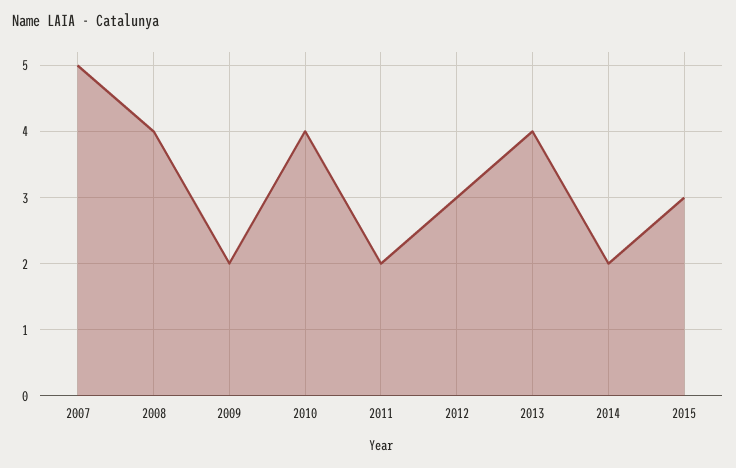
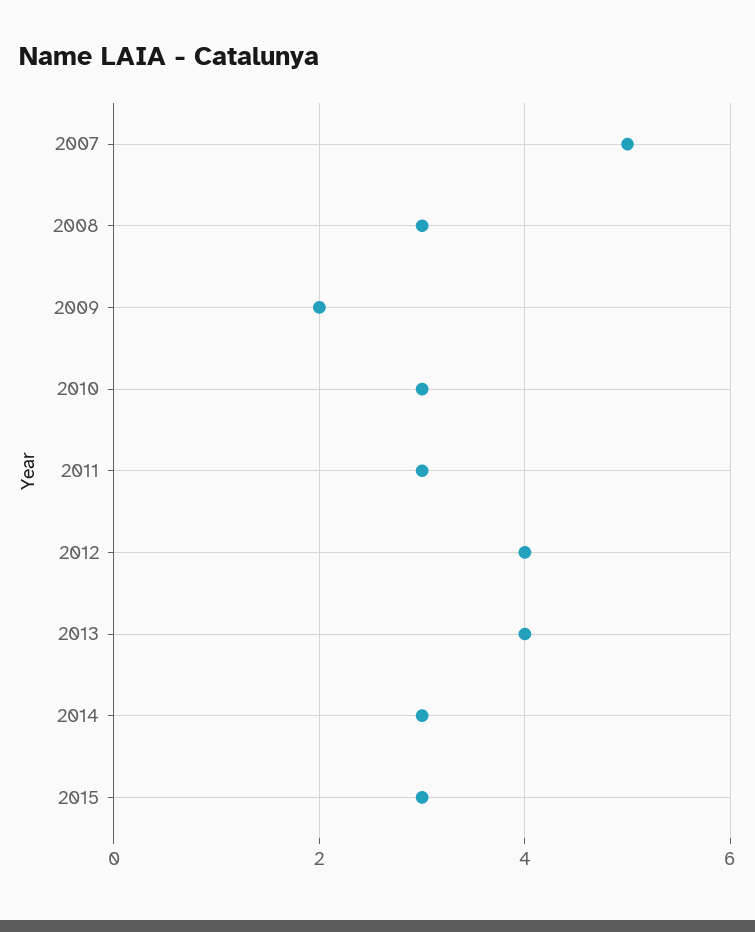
  {
    "2007": 5,
-   "2008": 4,
+   "2008": 3,
    "2009": 2,
-   "2010": 4,
+   "2010": 3,
-   "2011": 2,
+   "2011": 3,
-   "2012": 3,
+   "2012": 4,
    "2013": 4,
-   "2014": 2,
+   "2014": 3,
    "2015": 3
  }

